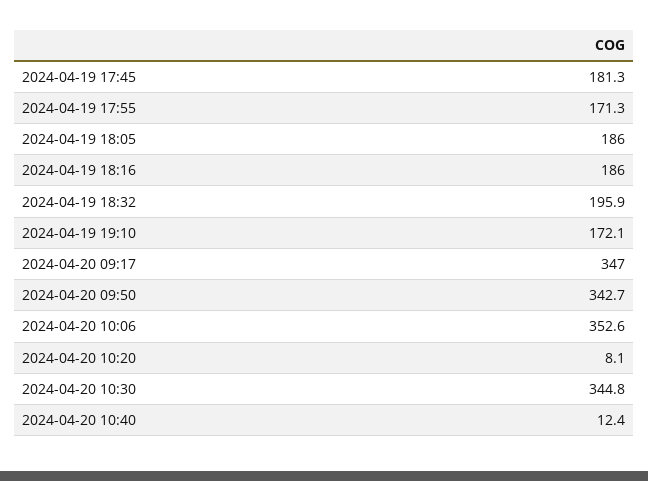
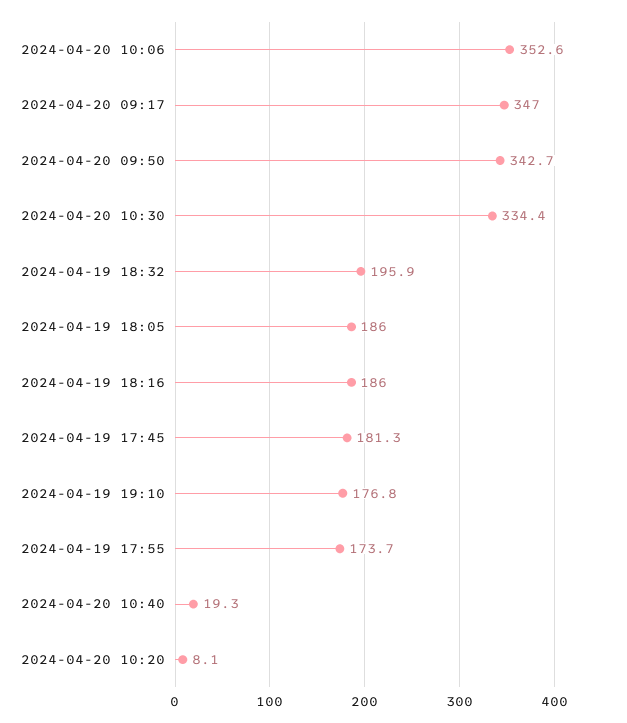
  {
    "2024-04-19 17:45": 181.3,
-   "2024-04-19 17:55": 171.3,
+   "2024-04-19 17:55": 173.7,
    "2024-04-19 18:05": 186,
    "2024-04-19 18:16": 186,
    "2024-04-19 18:32": 195.9,
-   "2024-04-19 19:10": 172.1,
+   "2024-04-19 19:10": 176.8,
    "2024-04-20 09:17": 347,
    "2024-04-20 09:50": 342.7,
    "2024-04-20 10:06": 352.6,
    "2024-04-20 10:20": 8.1,
-   "2024-04-20 10:30": 344.8,
+   "2024-04-20 10:30": 334.4,
-   "2024-04-20 10:40": 12.4
+   "2024-04-20 10:40": 19.3
  }

